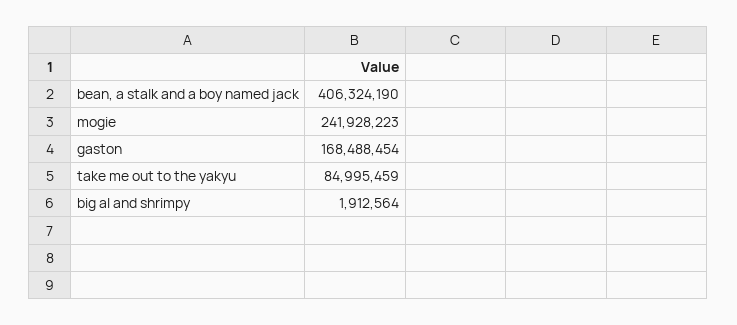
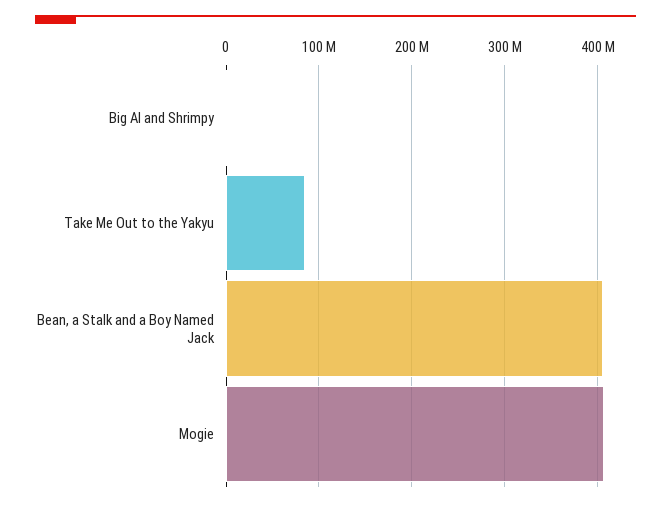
  {
    "bean, a stalk and a boy named jack": 406324190,
-   "mogie": 241928223,
+   "mogie": 410000000,
-   "gaston": 168488454,
    "take me out to the yakyu": 84995459,
    "big al and shrimpy": 1912564
  }

